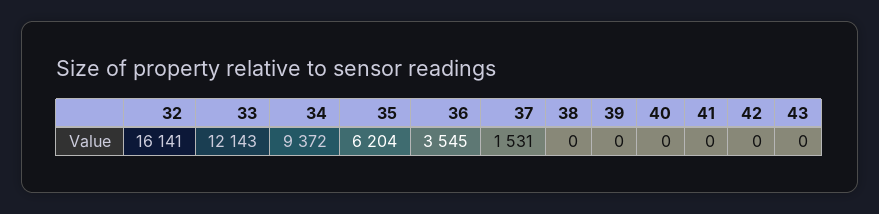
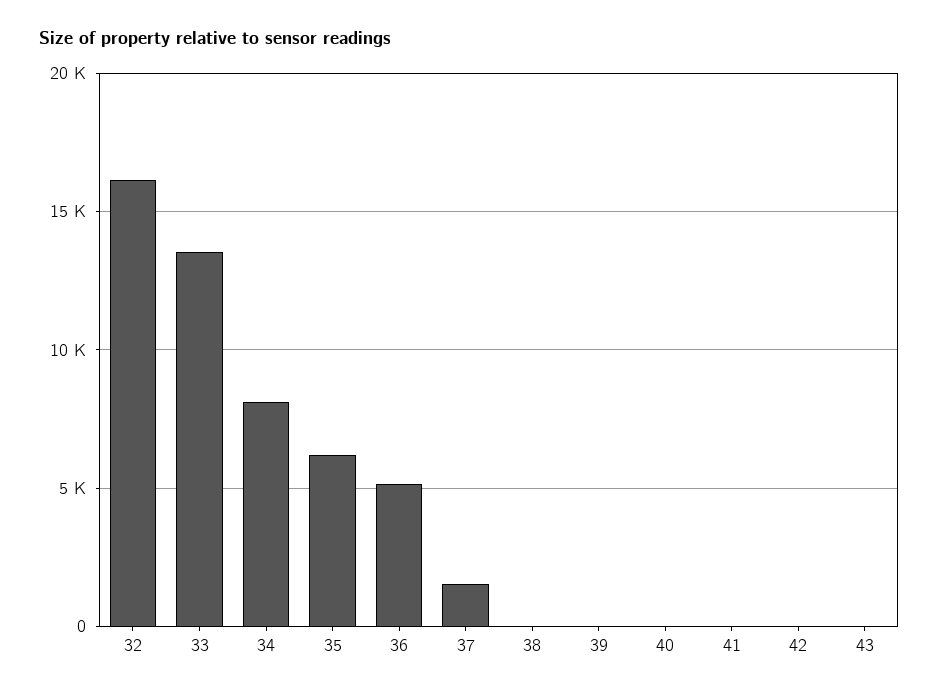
  {
    "32": 16141,
-   "33": 12143,
+   "33": 13500,
-   "34": 9372,
+   "34": 8000,
    "35": 6204,
-   "36": 3545,
+   "36": 5000,
    "37": 1531,
    "38": 0,
    "39": 0,
    "40": 0,
    "41": 0,
    "42": 0,
    "43": 0
  }

